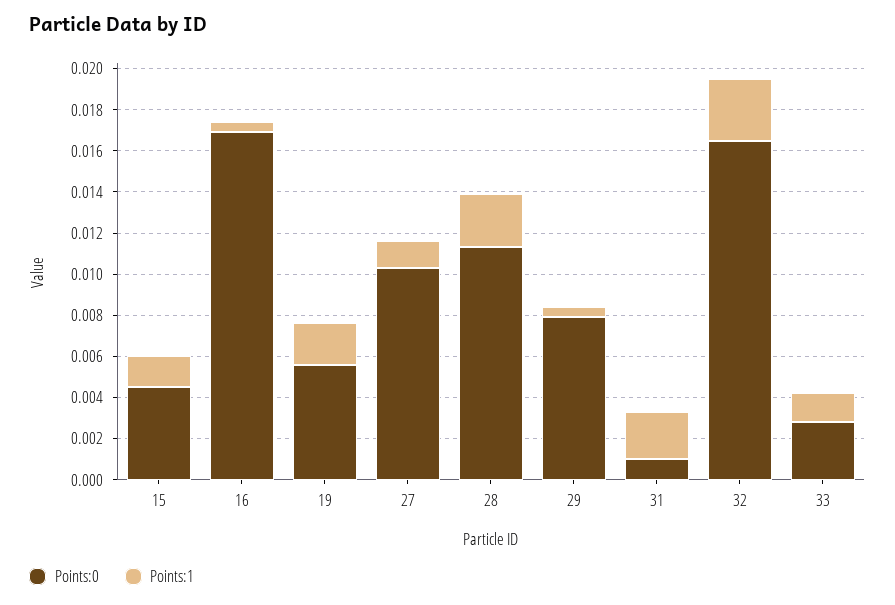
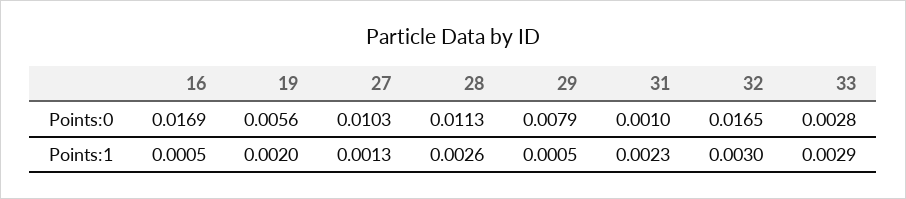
  {
    "Points:0": {
-     "15": 0.0045,
      "16": 0.0169,
      "19": 0.0056,
      "27": 0.0103,
      "28": 0.0113,
      "29": 0.0079,
      "31": 0.001,
      "32": 0.0165,
      "33": 0.0028
    },
    "Points:1": {
-     "15": 0.0015,
      "16": 0.0005,
      "19": 0.002,
      "27": 0.0013,
      "28": 0.0026,
      "29": 0.0005,
      "31": 0.0023,
      "32": 0.003,
-     "33": 0.0015
+     "33": 0.0029
    }
  }

